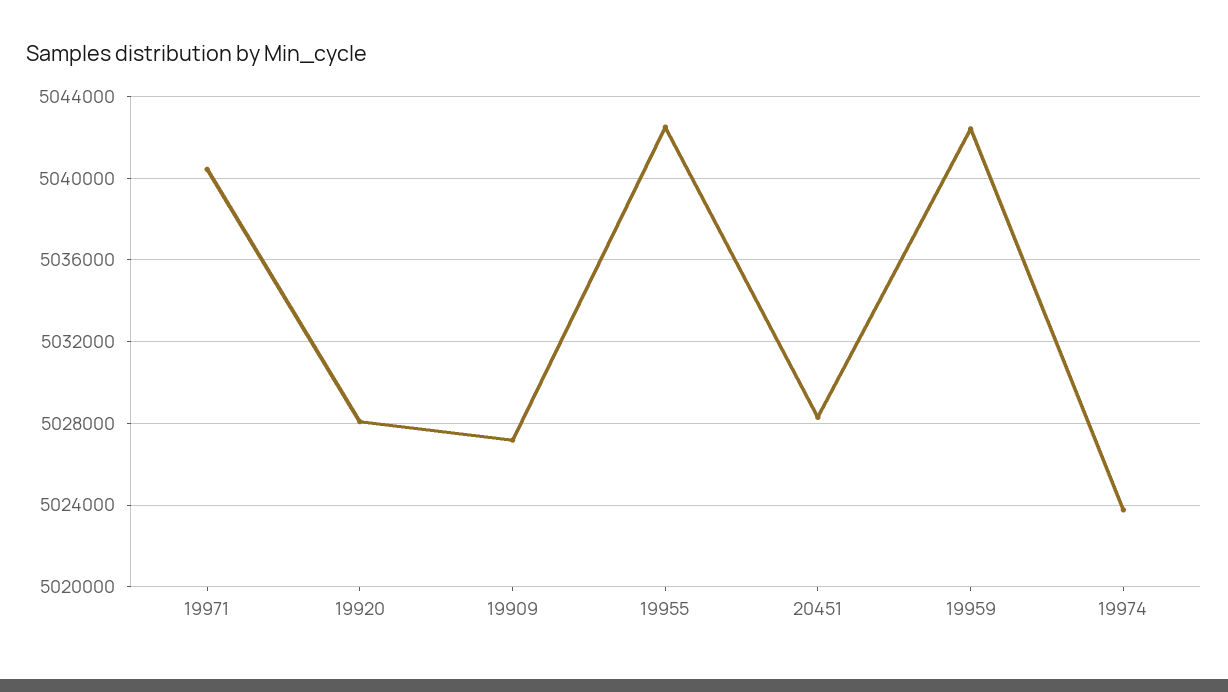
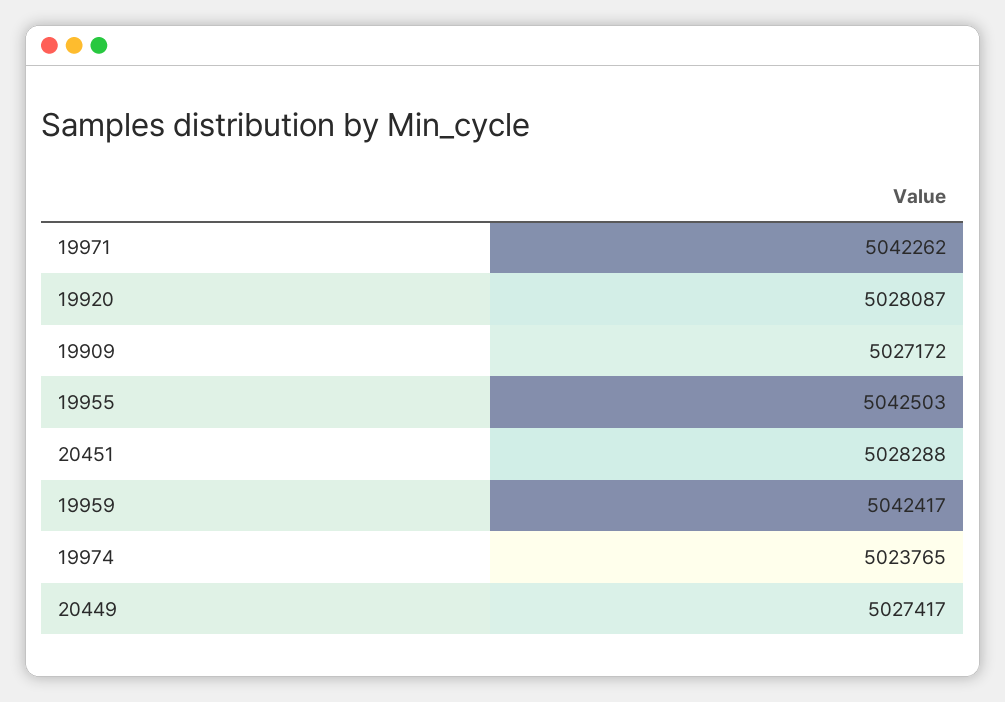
  {
-   "19971": 5040500,
+   "19971": 5042262,
    "19920": 5028087,
    "19909": 5027172,
    "19955": 5042503,
    "20451": 5028288,
    "19959": 5042417,
-   "19974": 5023765
+   "19974": 5023765,
+   "20449": 5027417
  }

